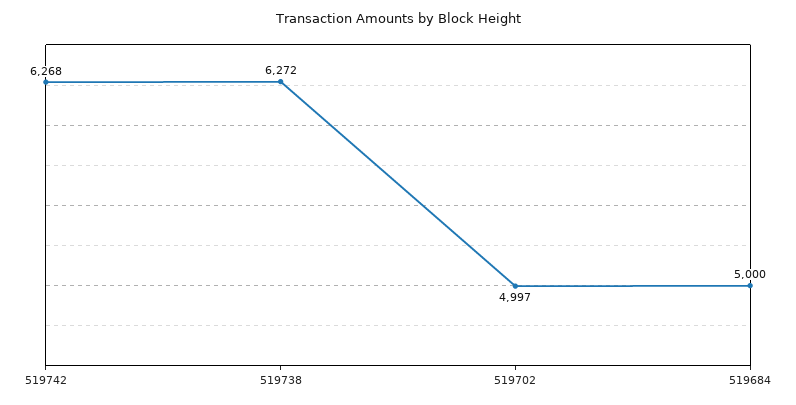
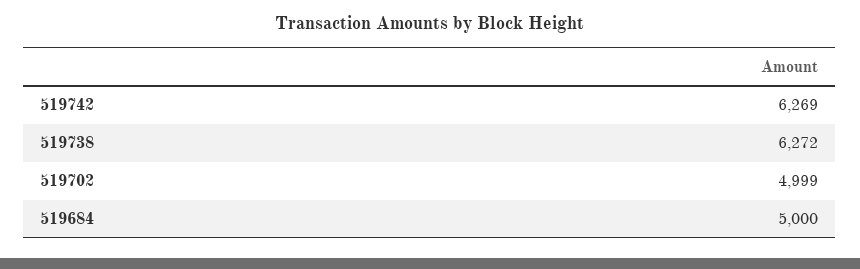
  {
-   "519742": 6268,
+   "519742": 6269,
    "519738": 6272,
-   "519702": 4997,
+   "519702": 4999,
    "519684": 5000
  }

